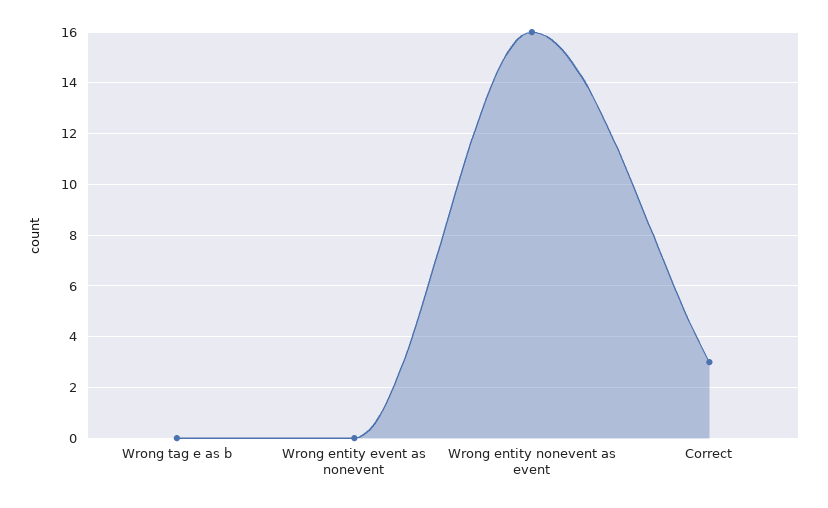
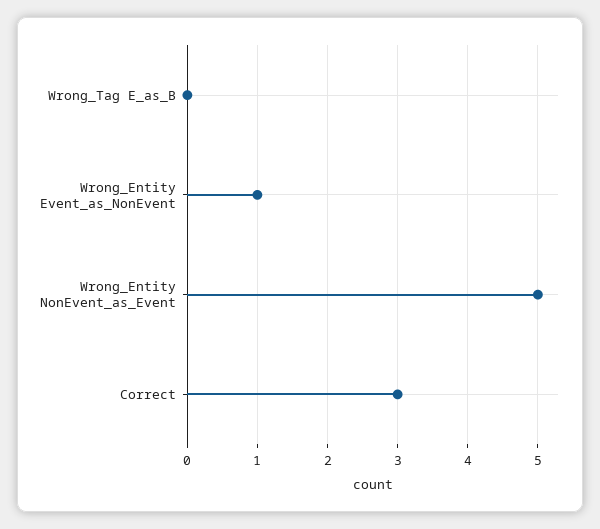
  {
    "Wrong tag e as b": 0,
-   "Wrong entity event as nonevent": 0,
+   "Wrong entity event as nonevent": 1,
-   "Wrong entity nonevent as event": 16,
+   "Wrong entity nonevent as event": 5,
    "Correct": 3
  }

